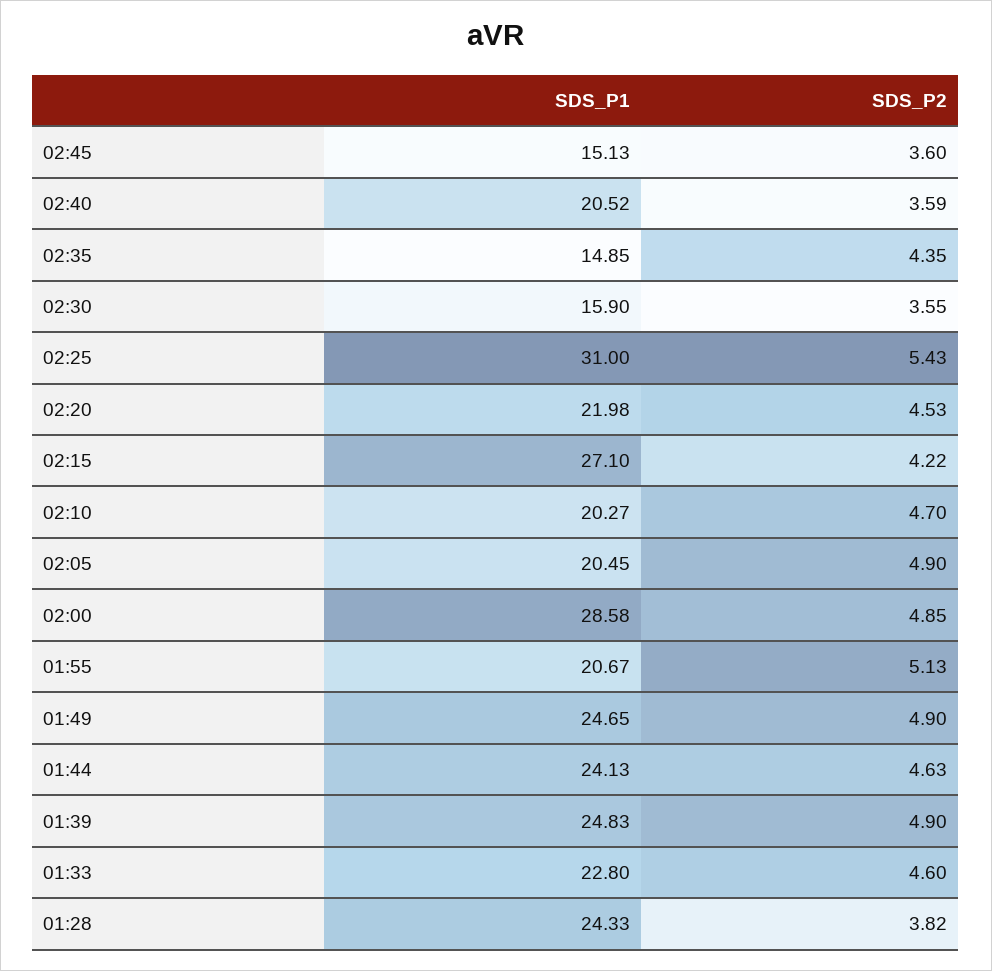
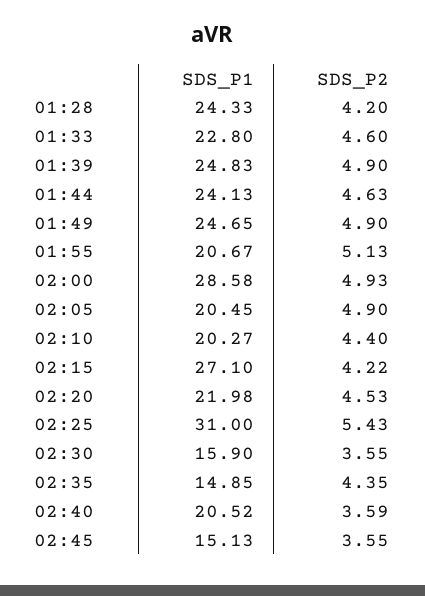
  {
    "SDS_P1": {
      "02:45": 15.13,
      "02:40": 20.52,
      "02:35": 14.85,
      "02:30": 15.9,
      "02:25": 31,
      "02:20": 21.98,
      "02:15": 27.1,
      "02:10": 20.27,
      "02:05": 20.45,
      "02:00": 28.58,
      "01:55": 20.67,
      "01:49": 24.65,
      "01:44": 24.13,
      "01:39": 24.83,
      "01:33": 22.8,
      "01:28": 24.33
    },
    "SDS_P2": {
-     "02:45": 3.6,
+     "02:45": 3.55,
      "02:40": 3.59,
      "02:35": 4.35,
      "02:30": 3.55,
      "02:25": 5.43,
      "02:20": 4.53,
      "02:15": 4.22,
-     "02:10": 4.7,
+     "02:10": 4.4,
      "02:05": 4.9,
-     "02:00": 4.85,
+     "02:00": 4.93,
      "01:55": 5.13,
      "01:49": 4.9,
      "01:44": 4.63,
      "01:39": 4.9,
      "01:33": 4.6,
-     "01:28": 3.82
+     "01:28": 4.2
    }
  }

